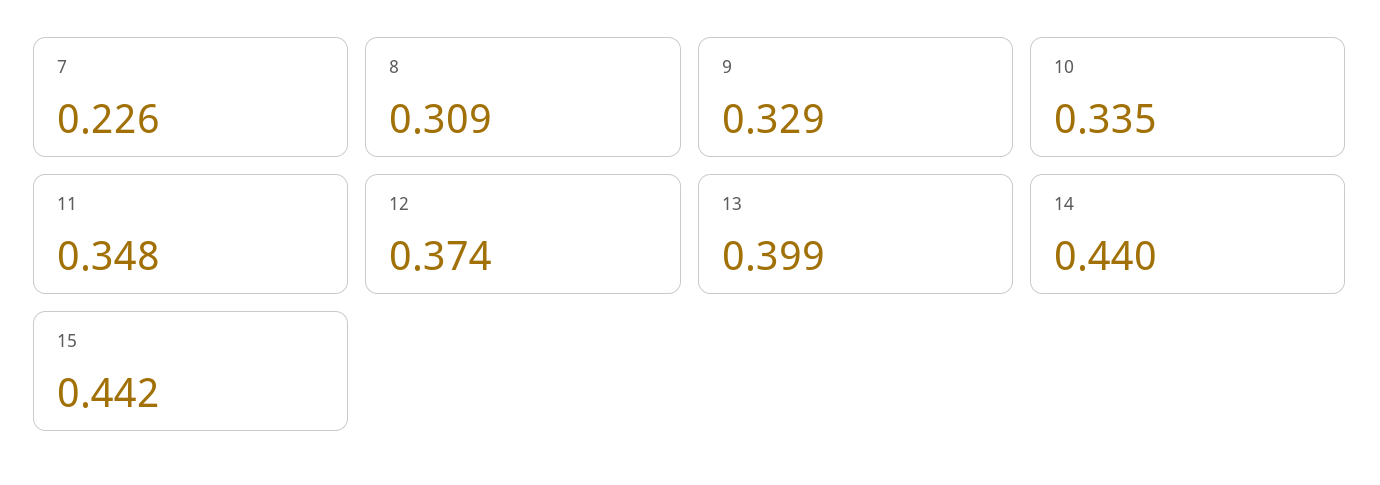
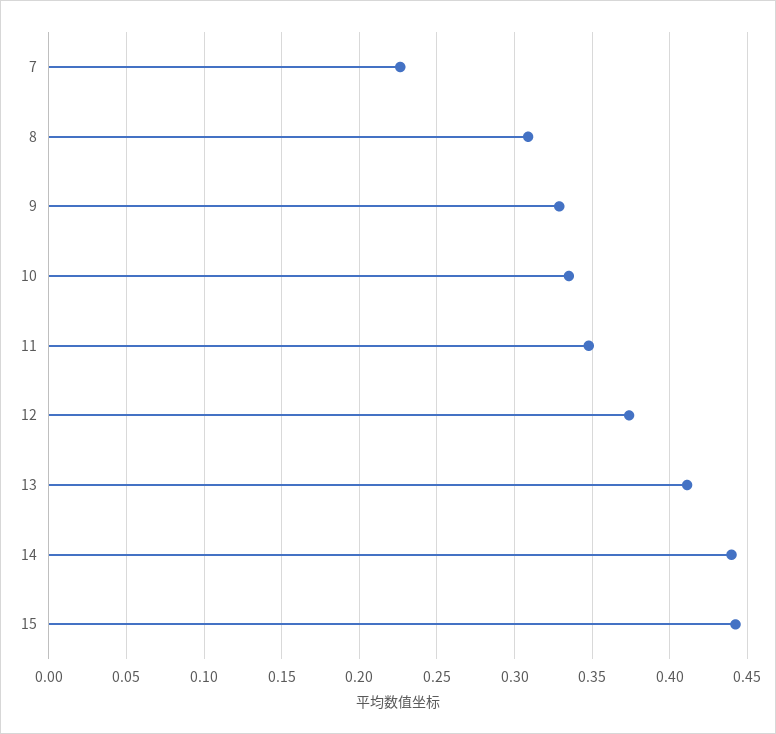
  {
    "7": 0.226,
    "8": 0.309,
    "9": 0.329,
    "10": 0.335,
    "11": 0.348,
    "12": 0.374,
-   "13": 0.399,
+   "13": 0.41,
    "14": 0.44,
    "15": 0.442
  }

